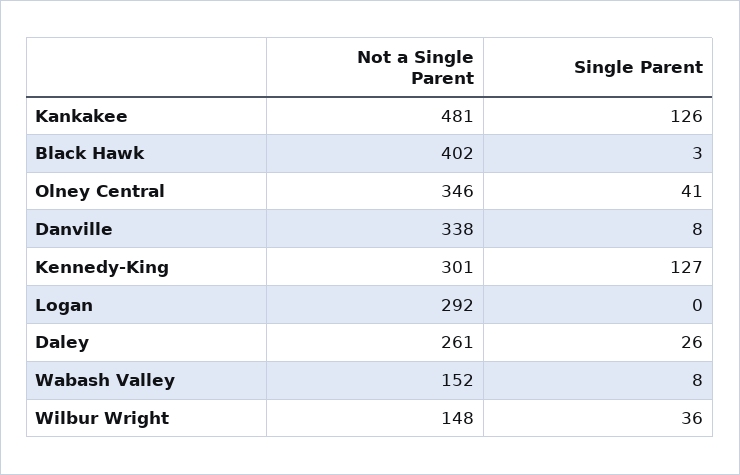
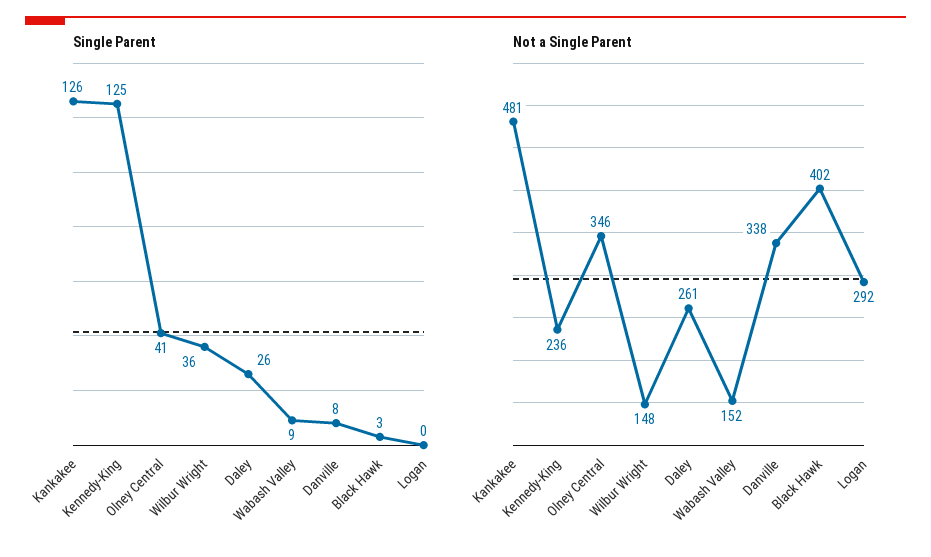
  {
    "Not a Single Parent": {
      "Kankakee": 481,
      "Black Hawk": 402,
      "Olney Central": 346,
      "Danville": 338,
-     "Kennedy-King": 301,
+     "Kennedy-King": 236,
      "Logan": 292,
      "Daley": 261,
      "Wabash Valley": 152,
      "Wilbur Wright": 148
    },
    "Single Parent": {
      "Kankakee": 126,
      "Black Hawk": 3,
      "Olney Central": 41,
      "Danville": 8,
-     "Kennedy-King": 127,
+     "Kennedy-King": 125,
      "Logan": 0,
      "Daley": 26,
-     "Wabash Valley": 8,
+     "Wabash Valley": 9,
      "Wilbur Wright": 36
    }
  }

